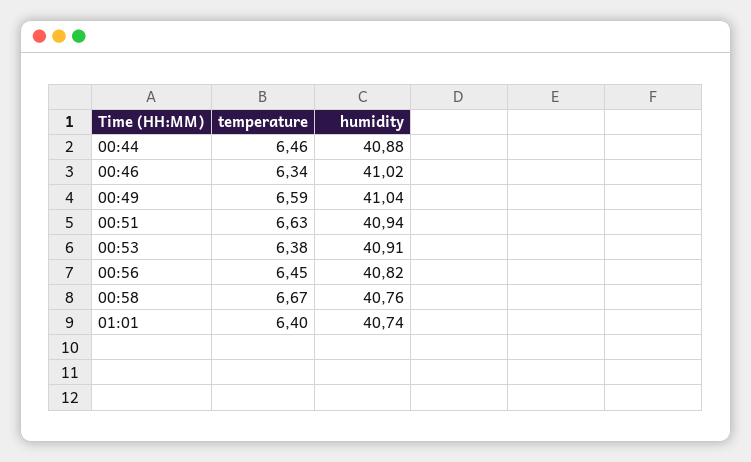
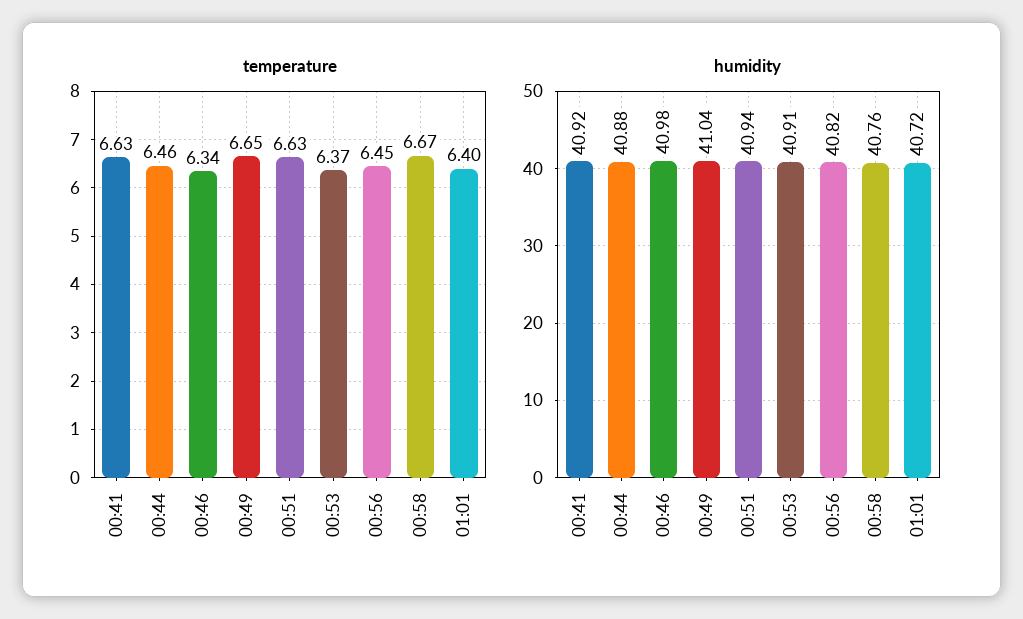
  {
    "temperature": {
      "00:44": 6.46,
      "00:46": 6.34,
-     "00:49": 6.59,
+     "00:49": 6.65,
      "00:51": 6.63,
-     "00:53": 6.38,
+     "00:53": 6.37,
      "00:56": 6.45,
      "00:58": 6.67,
-     "01:01": 6.4
+     "01:01": 6.4,
+     "00:41": 6.63
    },
    "humidity": {
      "00:44": 40.88,
-     "00:46": 41.02,
+     "00:46": 40.98,
      "00:49": 41.04,
      "00:51": 40.94,
      "00:53": 40.91,
      "00:56": 40.82,
      "00:58": 40.76,
-     "01:01": 40.74
+     "01:01": 40.72,
+     "00:41": 40.92
    }
  }

